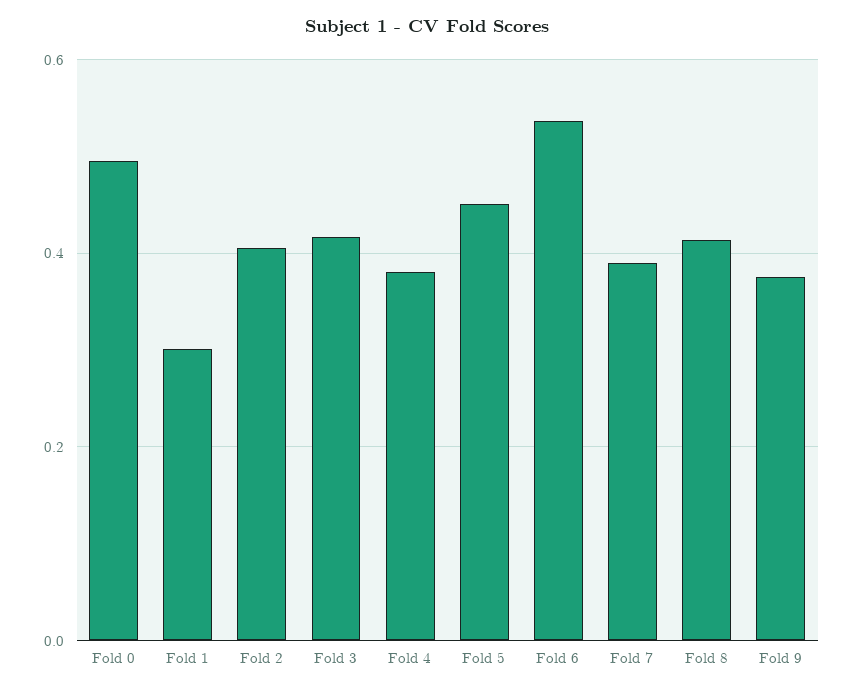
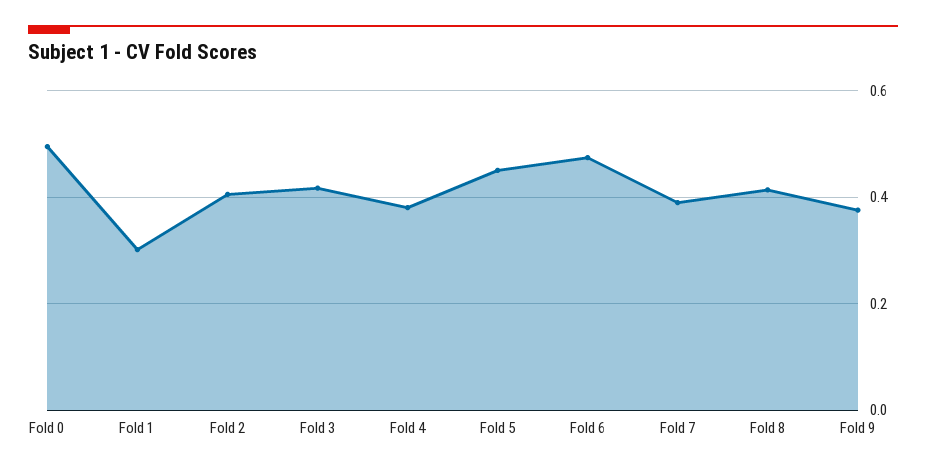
  {
    "Fold 0": 0.5,
    "Fold 1": 0.3,
    "Fold 2": 0.4,
    "Fold 3": 0.42,
    "Fold 4": 0.38,
    "Fold 5": 0.46,
-   "Fold 6": 0.54,
+   "Fold 6": 0.48,
    "Fold 7": 0.38,
    "Fold 8": 0.42,
    "Fold 9": 0.38
  }

